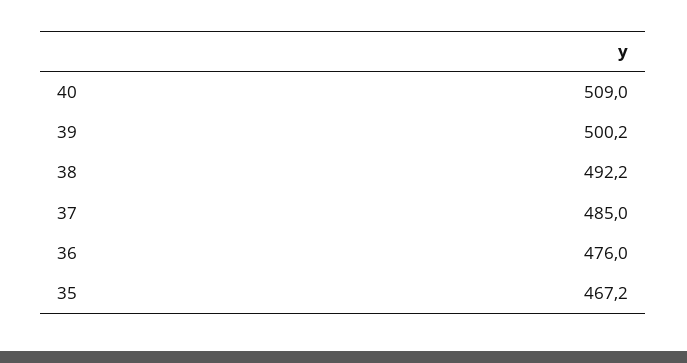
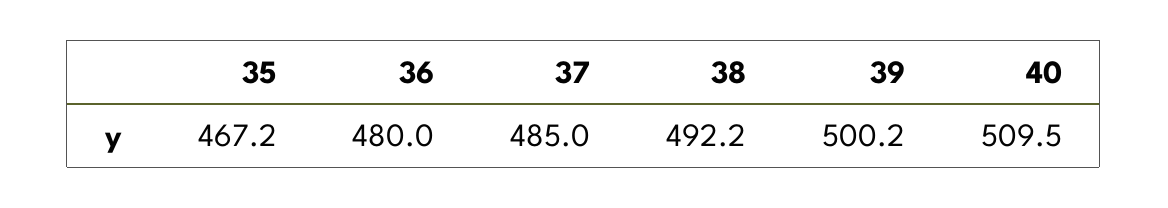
  {
-   "40": 509,
+   "40": 509.5,
    "39": 500.2,
    "38": 492.2,
    "37": 485,
-   "36": 476,
+   "36": 480,
    "35": 467.2
  }

